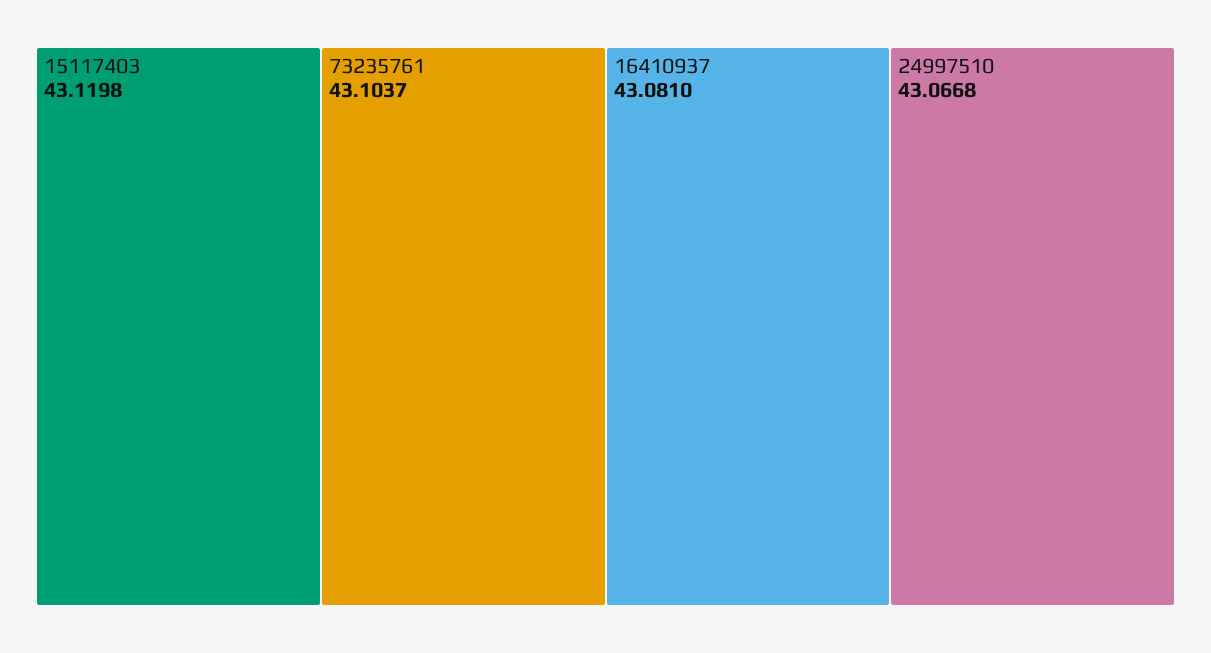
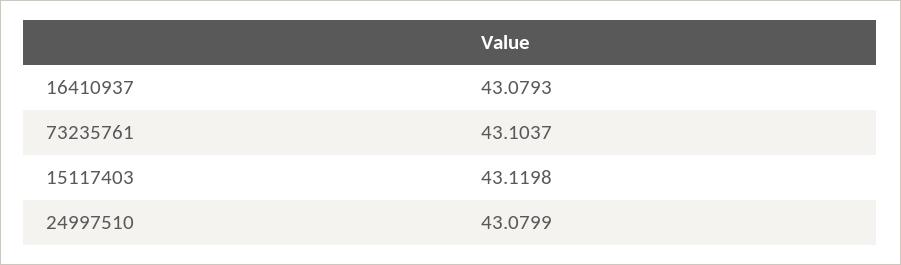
  {
    "15117403": 43.1198,
    "73235761": 43.1037,
-   "16410937": 43.081,
+   "16410937": 43.0793,
-   "24997510": 43.0668
+   "24997510": 43.0799
  }

